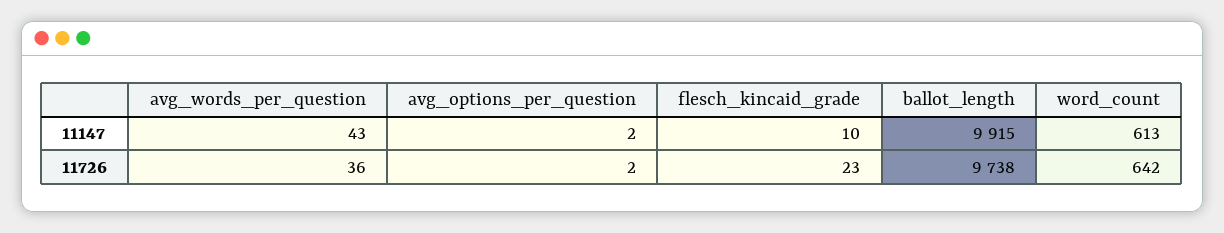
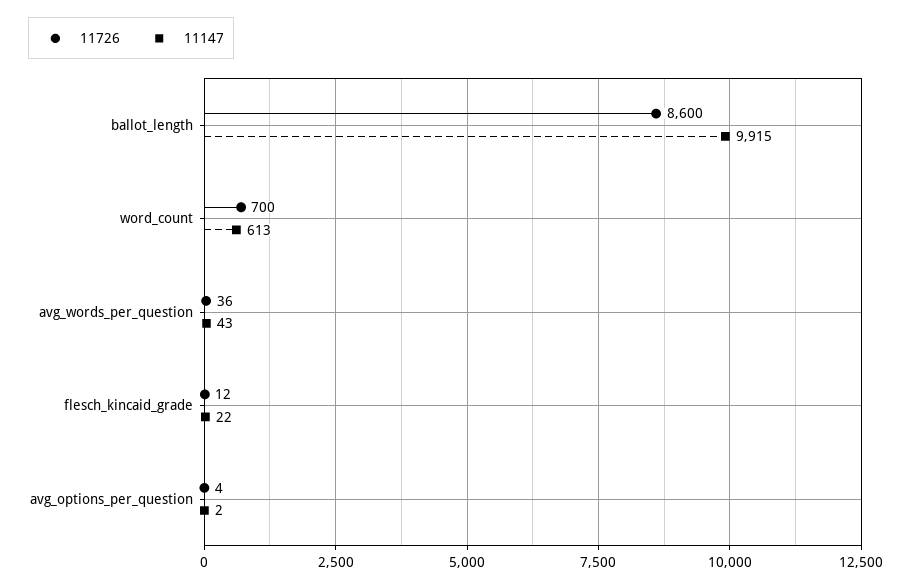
  {
    "11147": {
      "avg_words_per_question": 43,
      "avg_options_per_question": 2,
-     "flesch_kincaid_grade": 10,
+     "flesch_kincaid_grade": 22,
      "ballot_length": 9915,
      "word_count": 613
    },
    "11726": {
      "avg_words_per_question": 36,
-     "avg_options_per_question": 2,
+     "avg_options_per_question": 4,
-     "flesch_kincaid_grade": 23,
+     "flesch_kincaid_grade": 12,
-     "ballot_length": 9738,
+     "ballot_length": 8600,
-     "word_count": 642
+     "word_count": 700
    }
  }

